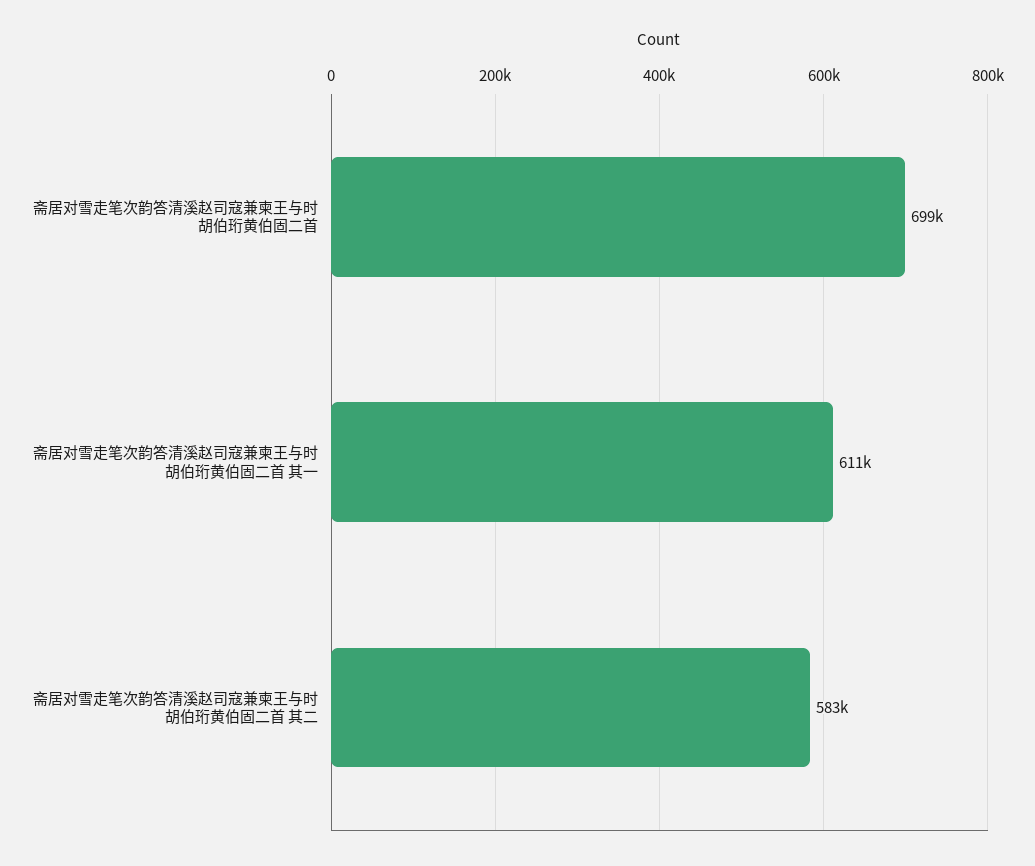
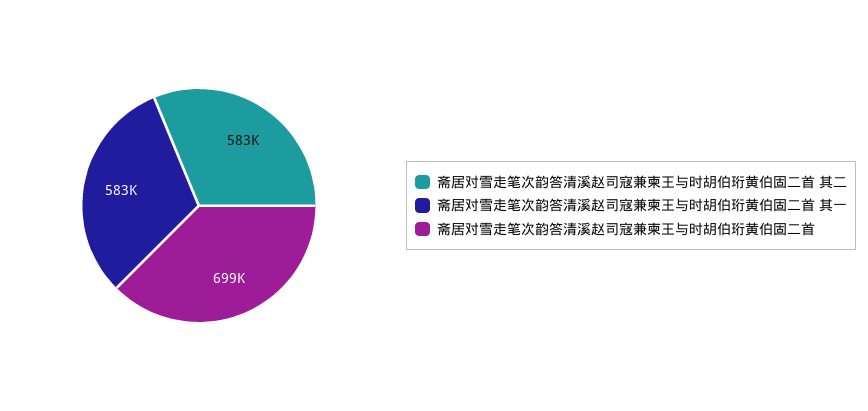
  {
    "斋居对雪走笔次韵答清溪赵司寇兼柬王与时胡伯珩黄伯固二首": 699000,
-   "斋居对雪走笔次韵答清溪赵司寇兼柬王与时胡伯珩黄伯固二首 其一": 611000,
+   "斋居对雪走笔次韵答清溪赵司寇兼柬王与时胡伯珩黄伯固二首 其一": 583000,
    "斋居对雪走笔次韵答清溪赵司寇兼柬王与时胡伯珩黄伯固二首 其二": 583000
  }

